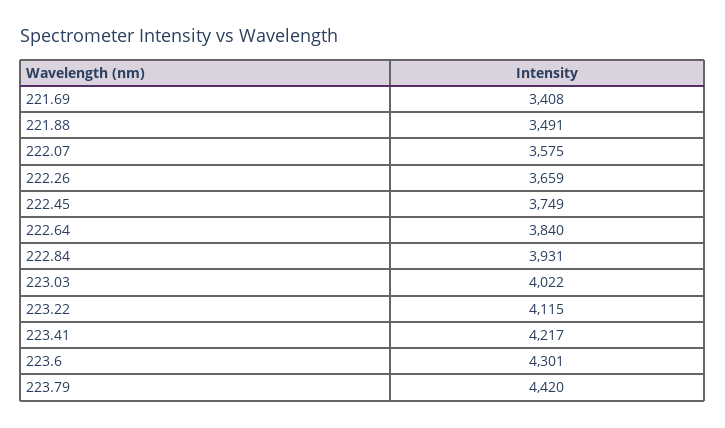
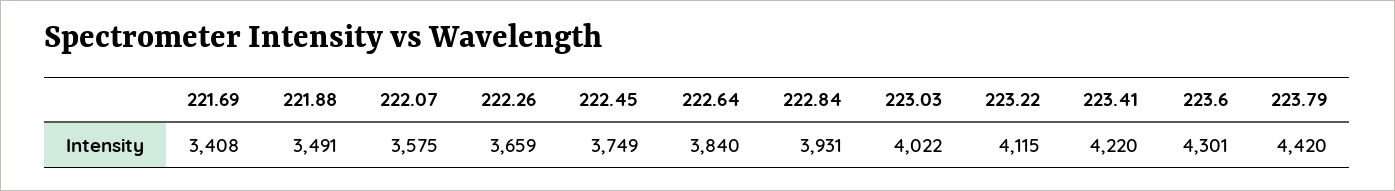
  {
    "221.69": 3408,
    "221.88": 3491,
    "222.07": 3575,
    "222.26": 3659,
    "222.45": 3749,
    "222.64": 3840,
    "222.84": 3931,
    "223.03": 4022,
    "223.22": 4115,
-   "223.41": 4217,
+   "223.41": 4220,
    "223.6": 4301,
    "223.79": 4420
  }

